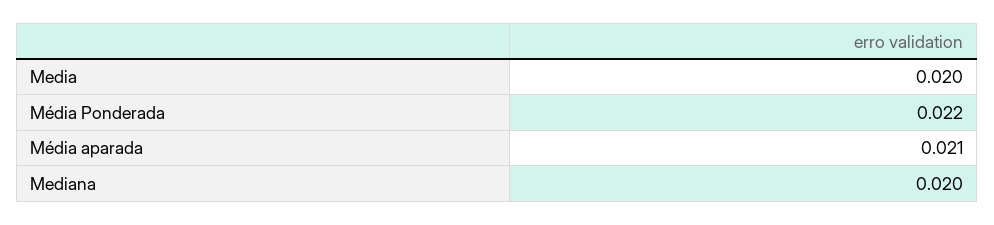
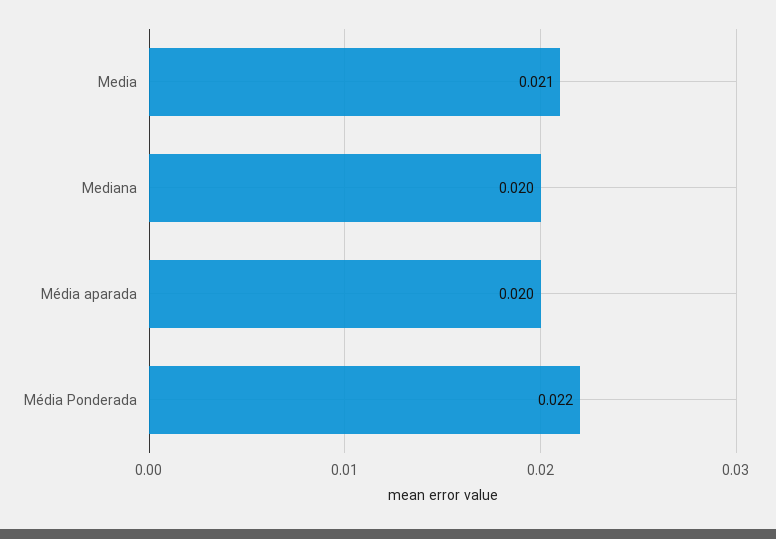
  {
-   "Media": 0.02,
+   "Media": 0.021,
    "Média Ponderada": 0.022,
-   "Média aparada": 0.021,
+   "Média aparada": 0.02,
    "Mediana": 0.02
  }

